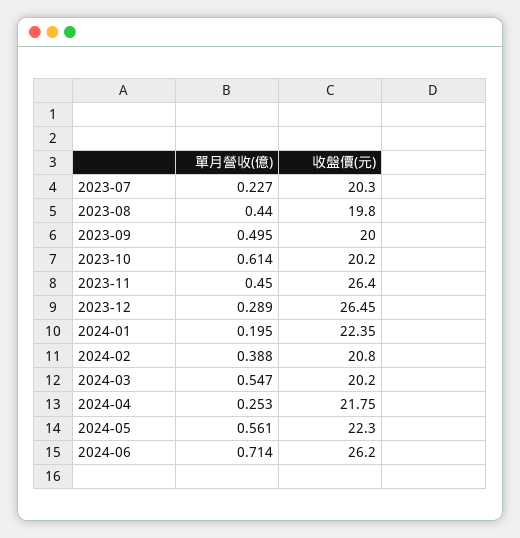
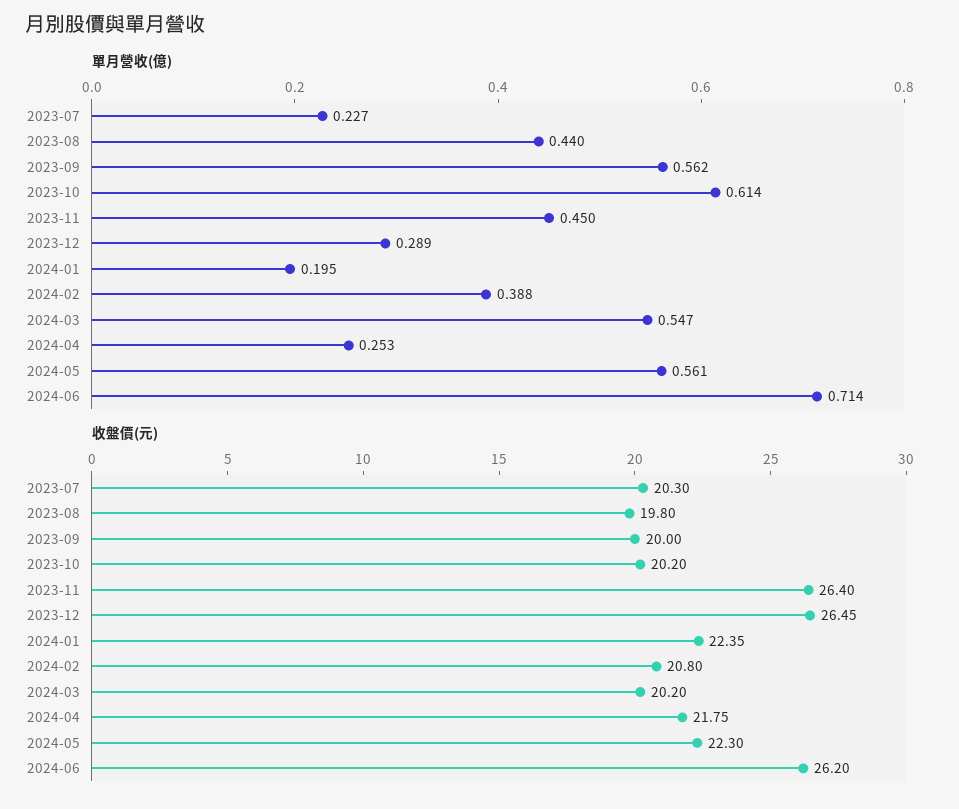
  {
    "單月營收(億)": {
      "2023-07": 0.227,
      "2023-08": 0.44,
-     "2023-09": 0.495,
+     "2023-09": 0.562,
      "2023-10": 0.614,
      "2023-11": 0.45,
      "2023-12": 0.289,
      "2024-01": 0.195,
      "2024-02": 0.388,
      "2024-03": 0.547,
      "2024-04": 0.253,
      "2024-05": 0.561,
      "2024-06": 0.714
    },
    "收盤價(元)": {
      "2023-07": 20.3,
      "2023-08": 19.8,
      "2023-09": 20,
      "2023-10": 20.2,
      "2023-11": 26.4,
      "2023-12": 26.45,
      "2024-01": 22.35,
      "2024-02": 20.8,
      "2024-03": 20.2,
      "2024-04": 21.75,
      "2024-05": 22.3,
      "2024-06": 26.2
    }
  }

